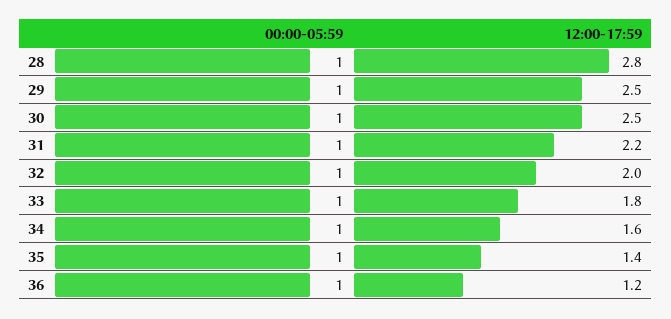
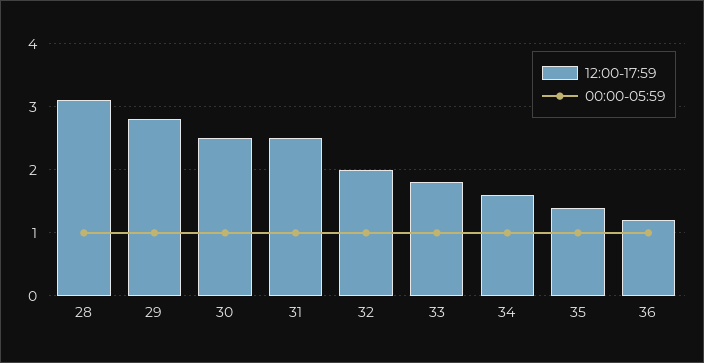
  {
    "00:00-05:59": {
      "28": 1,
      "29": 1,
      "30": 1,
      "31": 1,
      "32": 1,
      "33": 1,
      "34": 1,
      "35": 1,
      "36": 1
    },
    "12:00-17:59": {
-     "28": 2.8,
+     "28": 3.1,
-     "29": 2.5,
+     "29": 2.8,
      "30": 2.5,
-     "31": 2.2,
+     "31": 2.5,
      "32": 2,
      "33": 1.8,
      "34": 1.6,
      "35": 1.4,
      "36": 1.2
    }
  }

